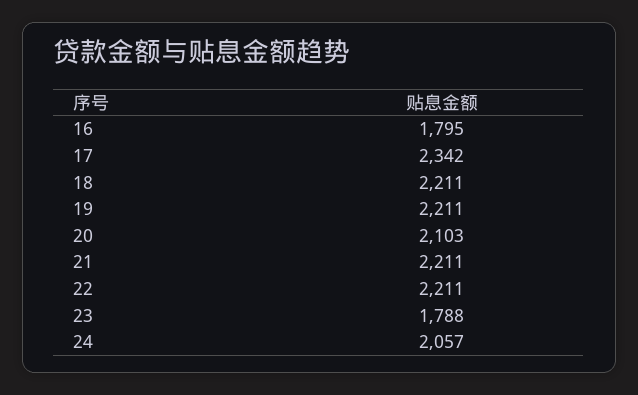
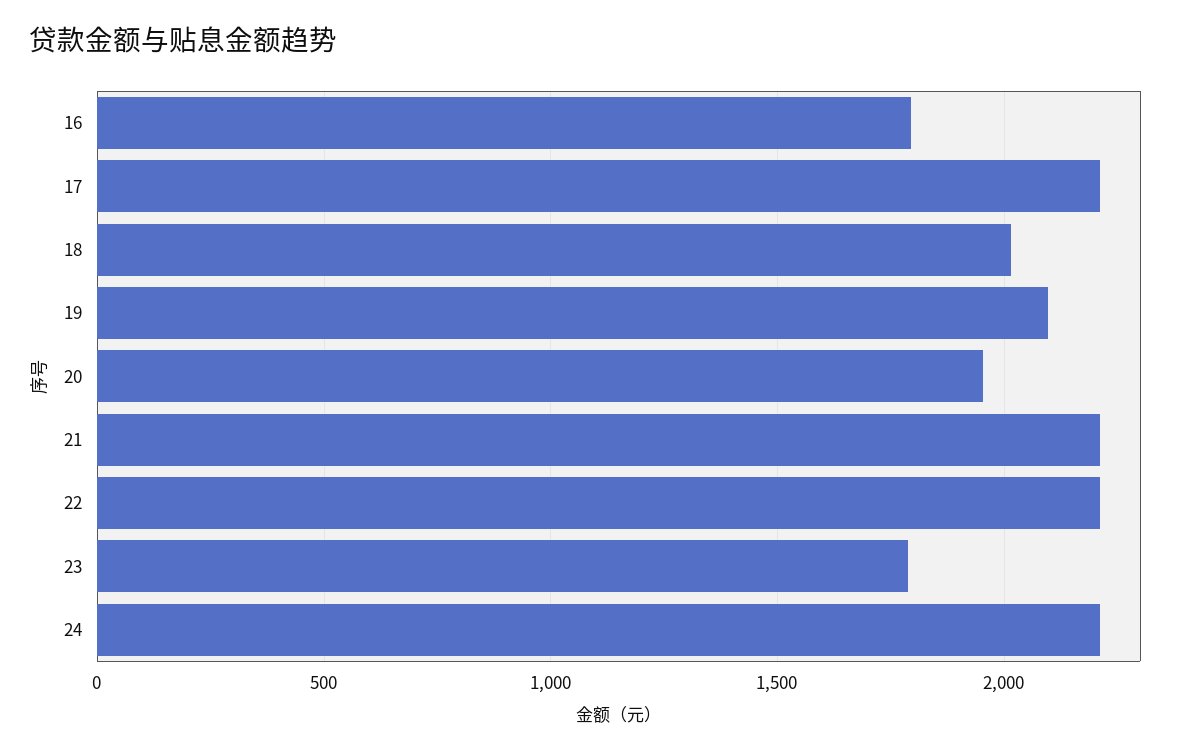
  {
    "16": 1795,
-   "17": 2342,
+   "17": 2200,
-   "18": 2211,
+   "18": 2000,
-   "19": 2211,
+   "19": 2100,
-   "20": 2103,
+   "20": 1950,
    "21": 2211,
    "22": 2211,
    "23": 1788,
-   "24": 2057
+   "24": 2200
  }

